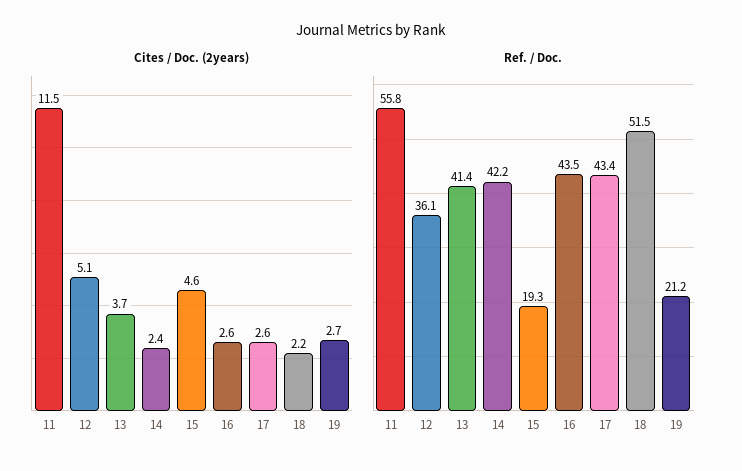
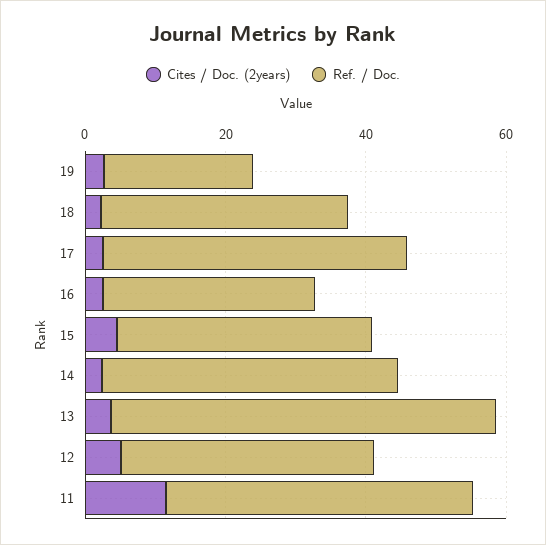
  {
    "Cites / Doc. (2years)": {
      "11": 11.5,
      "12": 5.1,
      "13": 3.7,
      "14": 2.4,
      "15": 4.6,
      "16": 2.6,
      "17": 2.6,
      "18": 2.2,
      "19": 2.7
    },
    "Ref. / Doc.": {
-     "11": 55.8,
+     "11": 45,
      "12": 36.1,
-     "13": 41.4,
+     "13": 55,
      "14": 42.2,
-     "15": 19.3,
+     "15": 35,
-     "16": 43.5,
+     "16": 30,
      "17": 43.4,
-     "18": 51.5,
+     "18": 35,
      "19": 21.2
    }
  }

